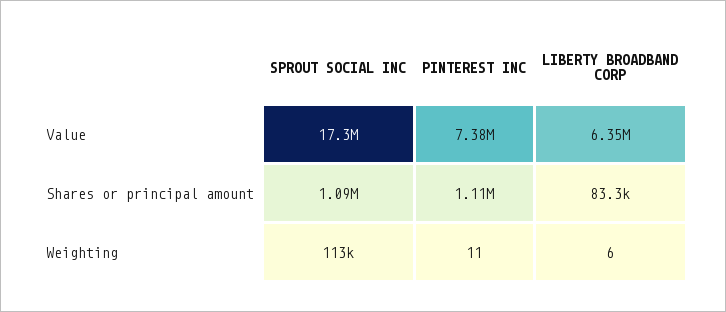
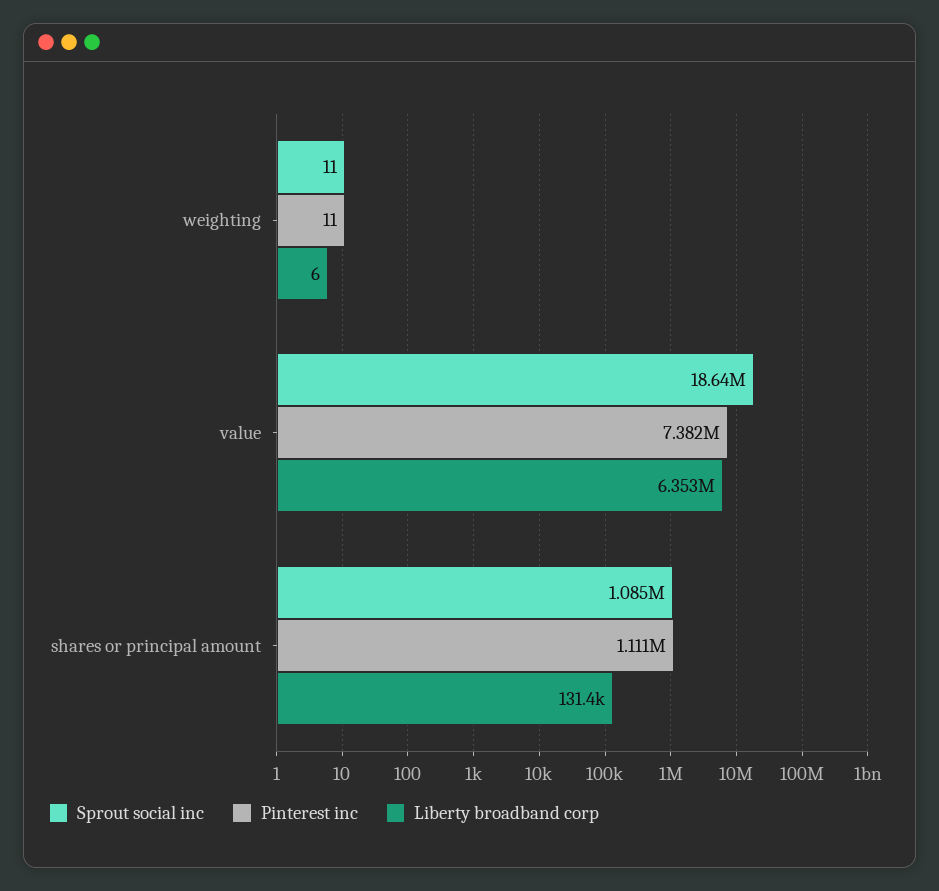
  {
    "SPROUT SOCIAL INC": {
-     "Value": 17300000,
+     "Value": 18640000,
      "Shares or principal amount": 1085000,
-     "Weighting": 113000
+     "Weighting": 11
    },
    "PINTEREST INC": {
      "Value": 7382000,
      "Shares or principal amount": 1111000,
      "Weighting": 11
    },
    "LIBERTY BROADBAND CORP": {
      "Value": 6353000,
-     "Shares or principal amount": 83300,
+     "Shares or principal amount": 131400,
      "Weighting": 6
    }
  }

